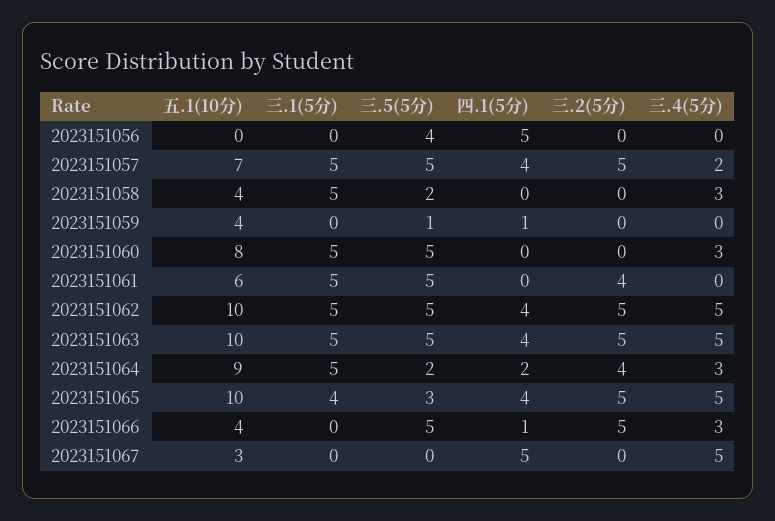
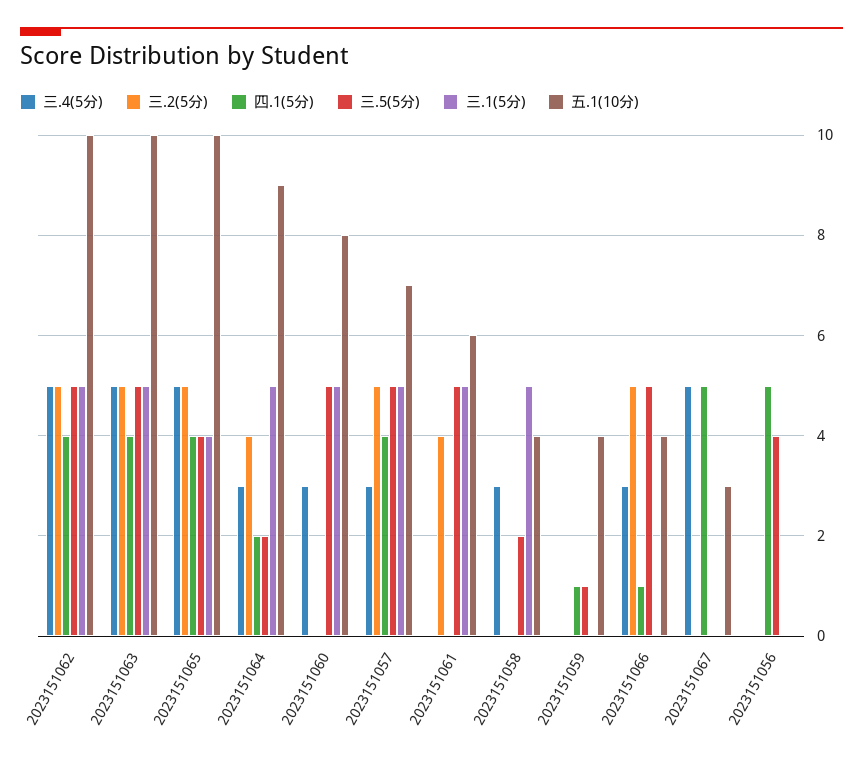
  {
    "五.1(10分)": {
      "2023151056": 0,
      "2023151057": 7,
      "2023151058": 4,
      "2023151059": 4,
      "2023151060": 8,
      "2023151061": 6,
      "2023151062": 10,
      "2023151063": 10,
      "2023151064": 9,
      "2023151065": 10,
      "2023151066": 4,
      "2023151067": 3
    },
    "三.1(5分)": {
      "2023151056": 0,
      "2023151057": 5,
      "2023151058": 5,
      "2023151059": 0,
      "2023151060": 5,
      "2023151061": 5,
      "2023151062": 5,
      "2023151063": 5,
      "2023151064": 5,
      "2023151065": 4,
      "2023151066": 0,
      "2023151067": 0
    },
    "三.5(5分)": {
      "2023151056": 4,
      "2023151057": 5,
      "2023151058": 2,
      "2023151059": 1,
      "2023151060": 5,
      "2023151061": 5,
      "2023151062": 5,
      "2023151063": 5,
      "2023151064": 2,
-     "2023151065": 3,
+     "2023151065": 4,
      "2023151066": 5,
      "2023151067": 0
    },
    "四.1(5分)": {
      "2023151056": 5,
      "2023151057": 4,
      "2023151058": 0,
      "2023151059": 1,
      "2023151060": 0,
      "2023151061": 0,
      "2023151062": 4,
      "2023151063": 4,
      "2023151064": 2,
      "2023151065": 4,
      "2023151066": 1,
      "2023151067": 5
    },
    "三.2(5分)": {
      "2023151056": 0,
      "2023151057": 5,
      "2023151058": 0,
      "2023151059": 0,
      "2023151060": 0,
      "2023151061": 4,
      "2023151062": 5,
      "2023151063": 5,
      "2023151064": 4,
      "2023151065": 5,
      "2023151066": 5,
      "2023151067": 0
    },
    "三.4(5分)": {
      "2023151056": 0,
-     "2023151057": 2,
+     "2023151057": 3,
      "2023151058": 3,
      "2023151059": 0,
      "2023151060": 3,
      "2023151061": 0,
      "2023151062": 5,
      "2023151063": 5,
      "2023151064": 3,
      "2023151065": 5,
      "2023151066": 3,
      "2023151067": 5
    }
  }

